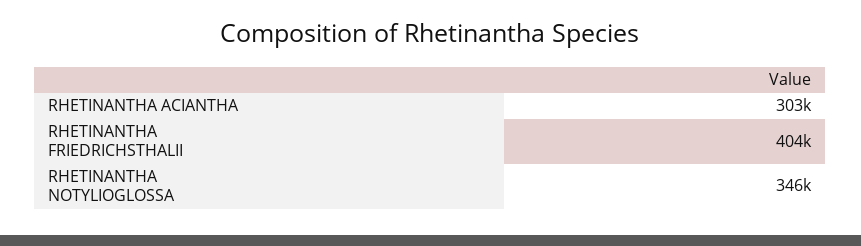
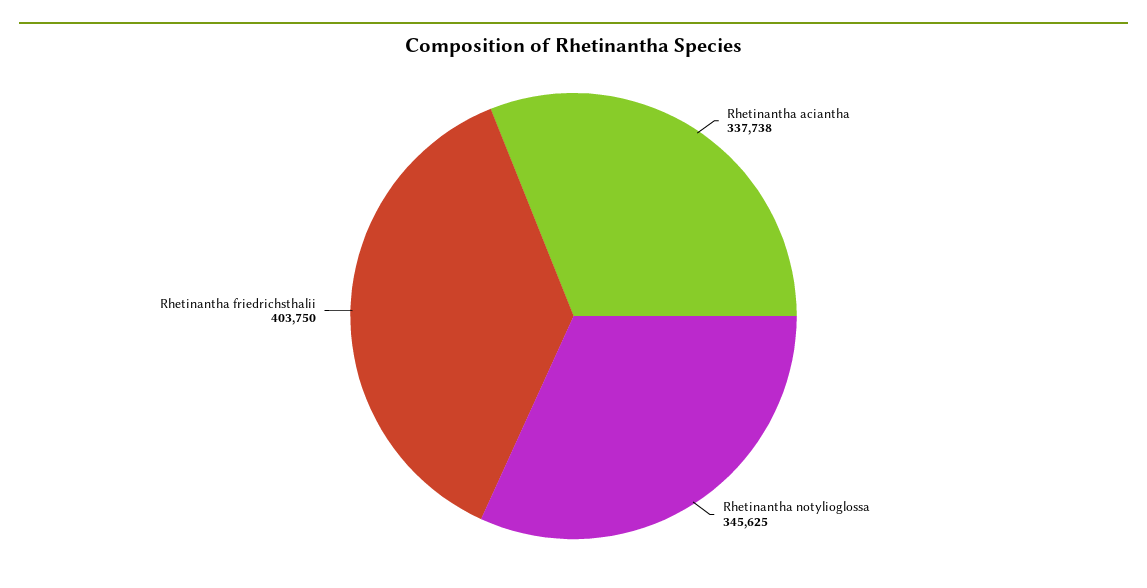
  {
-   "RHETINANTHA ACIANTHA": 303000,
+   "RHETINANTHA ACIANTHA": 337738,
    "RHETINANTHA FRIEDRICHSTHALII": 403750,
    "RHETINANTHA NOTYLIOGLOSSA": 345625
  }

